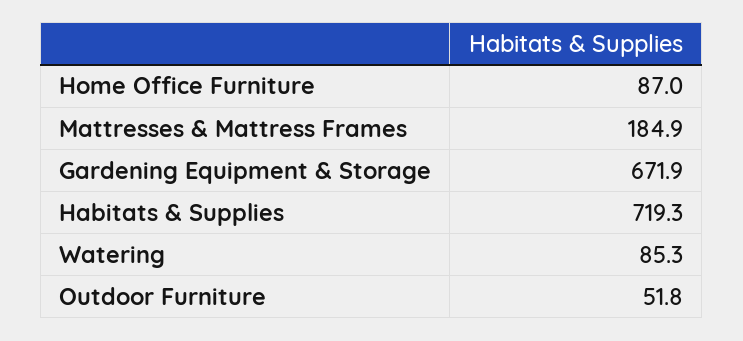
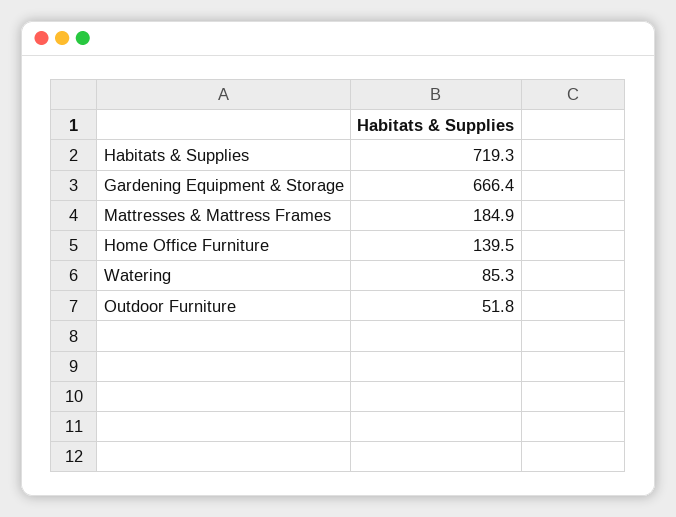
  {
-   "Home Office Furniture": 87,
+   "Home Office Furniture": 139.5,
    "Mattresses & Mattress Frames": 184.9,
-   "Gardening Equipment & Storage": 671.9,
+   "Gardening Equipment & Storage": 666.4,
    "Habitats & Supplies": 719.3,
    "Watering": 85.3,
    "Outdoor Furniture": 51.8
  }

